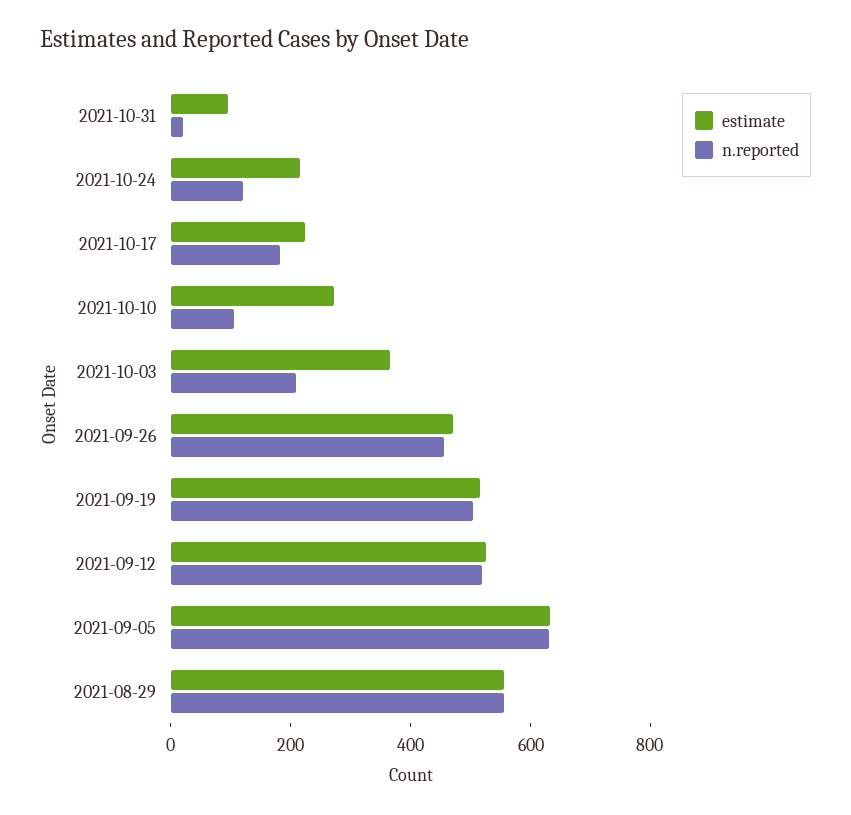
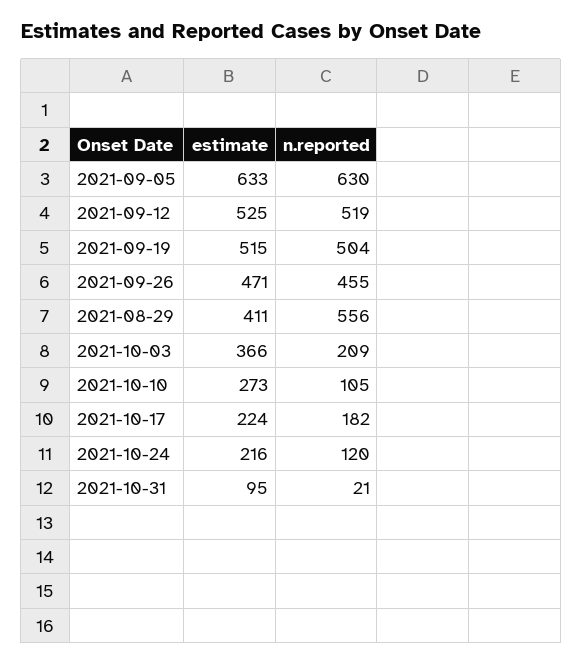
  {
    "estimate": {
      "2021-10-31": 95,
      "2021-10-24": 216,
      "2021-10-17": 224,
      "2021-10-10": 273,
      "2021-10-03": 366,
      "2021-09-26": 471,
      "2021-09-19": 515,
      "2021-09-12": 525,
      "2021-09-05": 633,
-     "2021-08-29": 550
+     "2021-08-29": 411
    },
    "n.reported": {
      "2021-10-31": 21,
      "2021-10-24": 120,
      "2021-10-17": 182,
      "2021-10-10": 105,
      "2021-10-03": 209,
      "2021-09-26": 455,
      "2021-09-19": 504,
      "2021-09-12": 519,
      "2021-09-05": 630,
      "2021-08-29": 556
    }
  }

